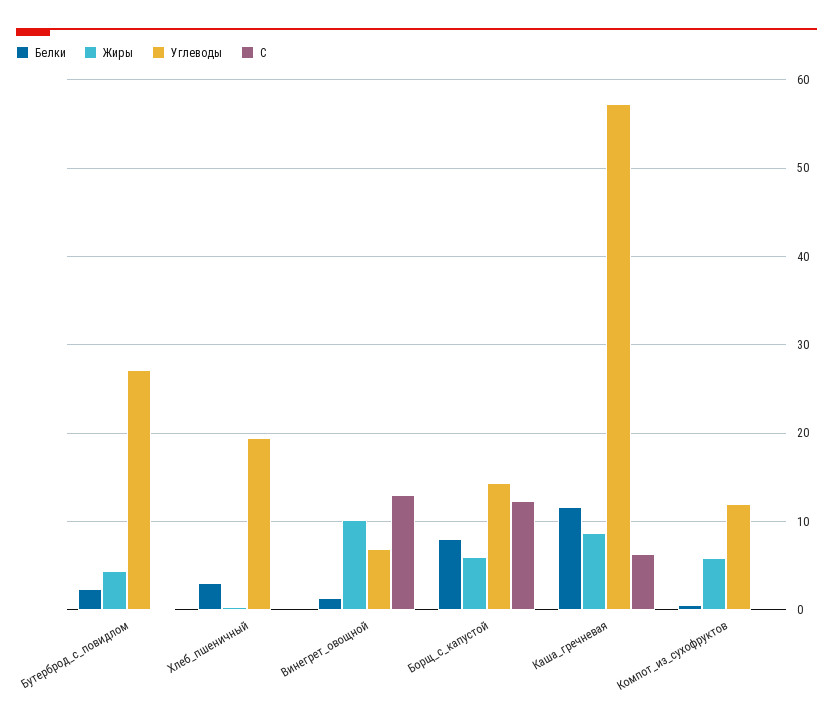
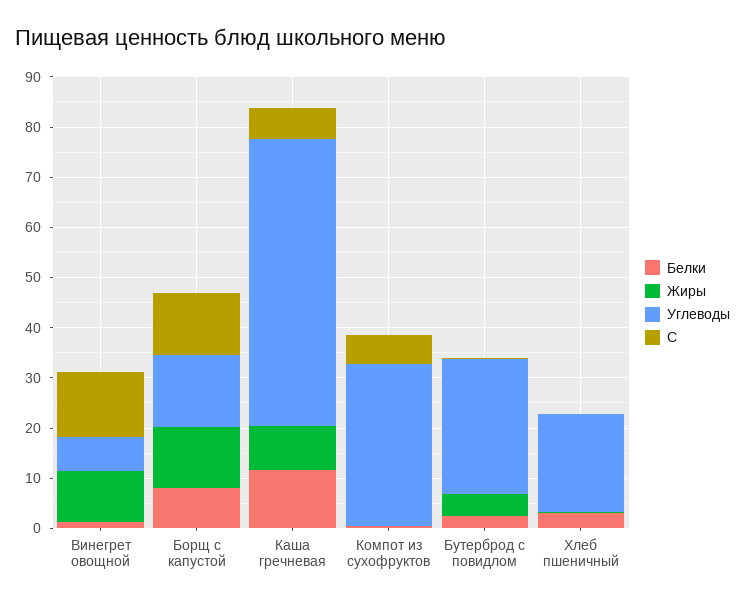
  {
    "Белки": {
      "Бутерброд_с_повидлом": 2,
      "Хлеб_пшеничный": 3,
      "Винегрет_овощной": 1,
      "Борщ_с_капустой": 8,
      "Каша_гречневая": 12,
      "Компот_из_сухофруктов": 1
    },
    "Жиры": {
      "Бутерброд_с_повидлом": 4,
      "Хлеб_пшеничный": 0,
      "Винегрет_овощной": 10,
-     "Борщ_с_капустой": 6,
+     "Борщ_с_капустой": 12,
      "Каша_гречневая": 9,
-     "Компот_из_сухофруктов": 6
+     "Компот_из_сухофруктов": 0
    },
    "Углеводы": {
      "Бутерброд_с_повидлом": 27,
      "Хлеб_пшеничный": 19,
      "Винегрет_овощной": 7,
      "Борщ_с_капустой": 14,
      "Каша_гречневая": 57,
-     "Компот_из_сухофруктов": 12
+     "Компот_из_сухофруктов": 32
    },
    "С": {
      "Бутерброд_с_повидлом": 0,
      "Хлеб_пшеничный": 0,
      "Винегрет_овощной": 13,
      "Борщ_с_капустой": 12,
      "Каша_гречневая": 6,
-     "Компот_из_сухофруктов": 0
+     "Компот_из_сухофруктов": 6
    }
  }

